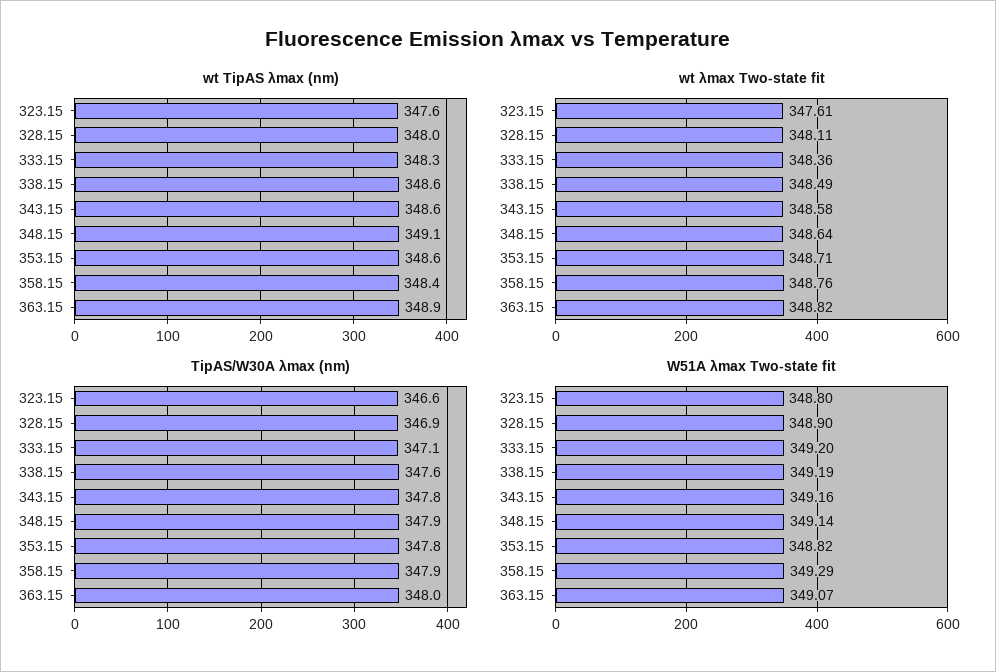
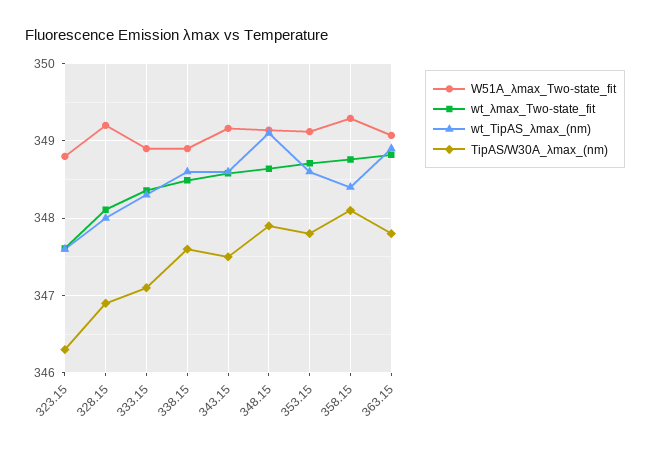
  {
    "wt TipAS λmax (nm)": {
      "323.15": 347.6,
      "328.15": 348,
      "333.15": 348.3,
      "338.15": 348.6,
      "343.15": 348.6,
      "348.15": 349.1,
      "353.15": 348.6,
      "358.15": 348.4,
      "363.15": 348.9
    },
    "wt λmax Two-state fit": {
      "323.15": 347.61,
      "328.15": 348.11,
      "333.15": 348.36,
      "338.15": 348.49,
      "343.15": 348.58,
      "348.15": 348.64,
      "353.15": 348.71,
      "358.15": 348.76,
      "363.15": 348.82
    },
    "TipAS/W30A λmax (nm)": {
-     "323.15": 346.6,
+     "323.15": 346.3,
      "328.15": 346.9,
      "333.15": 347.1,
      "338.15": 347.6,
-     "343.15": 347.8,
+     "343.15": 347.5,
      "348.15": 347.9,
      "353.15": 347.8,
-     "358.15": 347.9,
+     "358.15": 348.1,
-     "363.15": 348
+     "363.15": 347.8
    },
    "W51A λmax Two-state fit": {
      "323.15": 348.8,
-     "328.15": 348.9,
+     "328.15": 349.2,
-     "333.15": 349.2,
+     "333.15": 348.9,
-     "338.15": 349.19,
+     "338.15": 348.9,
      "343.15": 349.16,
      "348.15": 349.14,
-     "353.15": 348.82,
+     "353.15": 349.1,
      "358.15": 349.29,
      "363.15": 349.07
    }
  }

